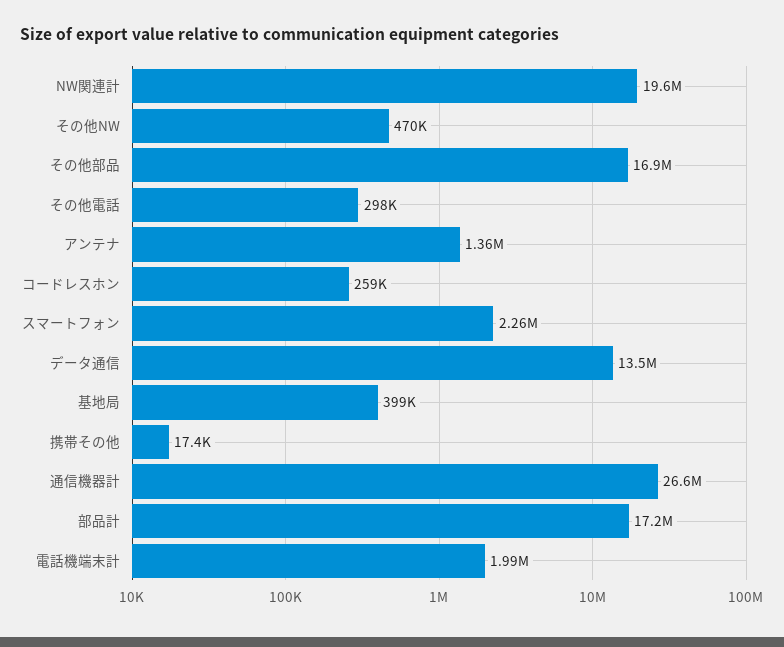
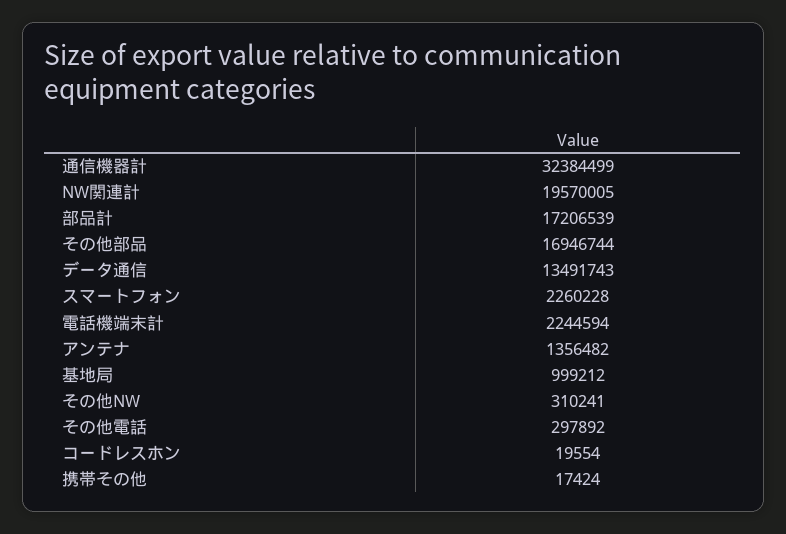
  {
    "NW関連計": 19570005,
-   "その他NW": 470000,
+   "その他NW": 310241,
    "その他部品": 16946744,
    "その他電話": 297892,
    "アンテナ": 1356482,
-   "コードレスホン": 259000,
+   "コードレスホン": 19554,
    "スマートフォン": 2260228,
    "データ通信": 13491743,
-   "基地局": 399000,
+   "基地局": 999212,
    "携帯その他": 17424,
-   "通信機器計": 26600000,
+   "通信機器計": 32384499,
    "部品計": 17206539,
-   "電話機端末計": 1990000
+   "電話機端末計": 2244594
  }

